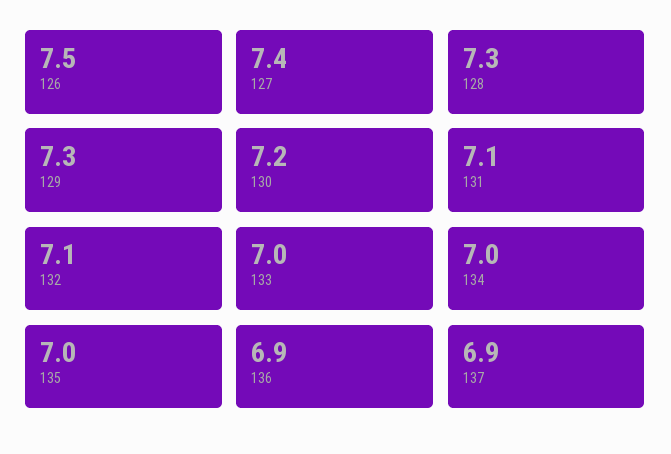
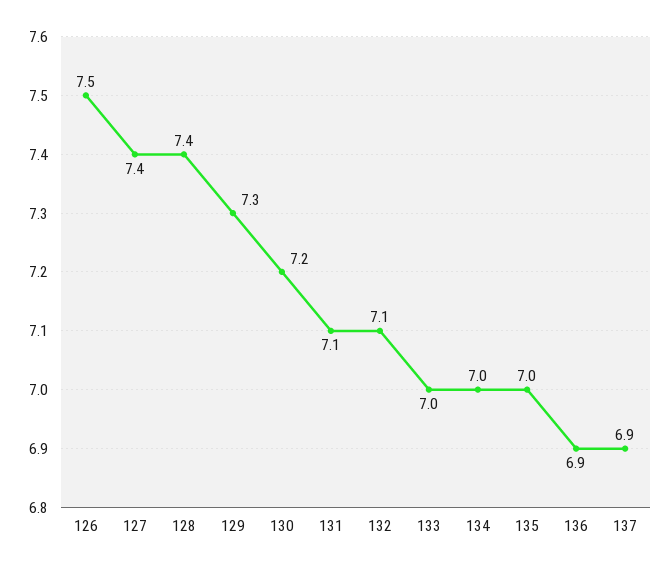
  {
    "126": 7.5,
    "127": 7.4,
-   "128": 7.3,
+   "128": 7.4,
    "129": 7.3,
    "130": 7.2,
    "131": 7.1,
    "132": 7.1,
    "133": 7,
    "134": 7,
    "135": 7,
    "136": 6.9,
    "137": 6.9
  }

